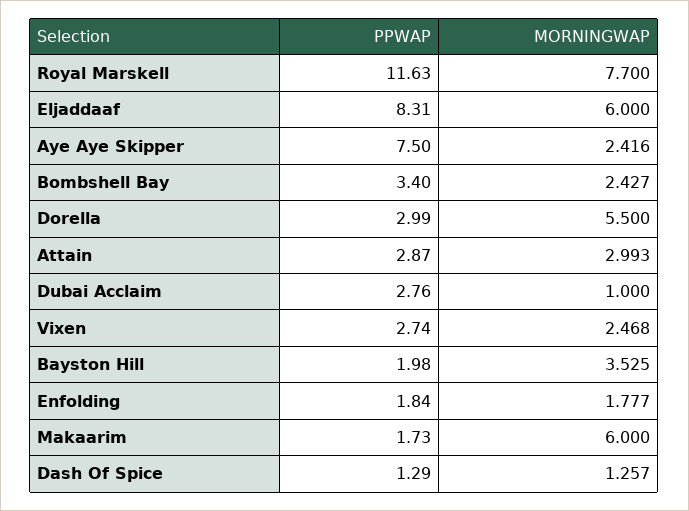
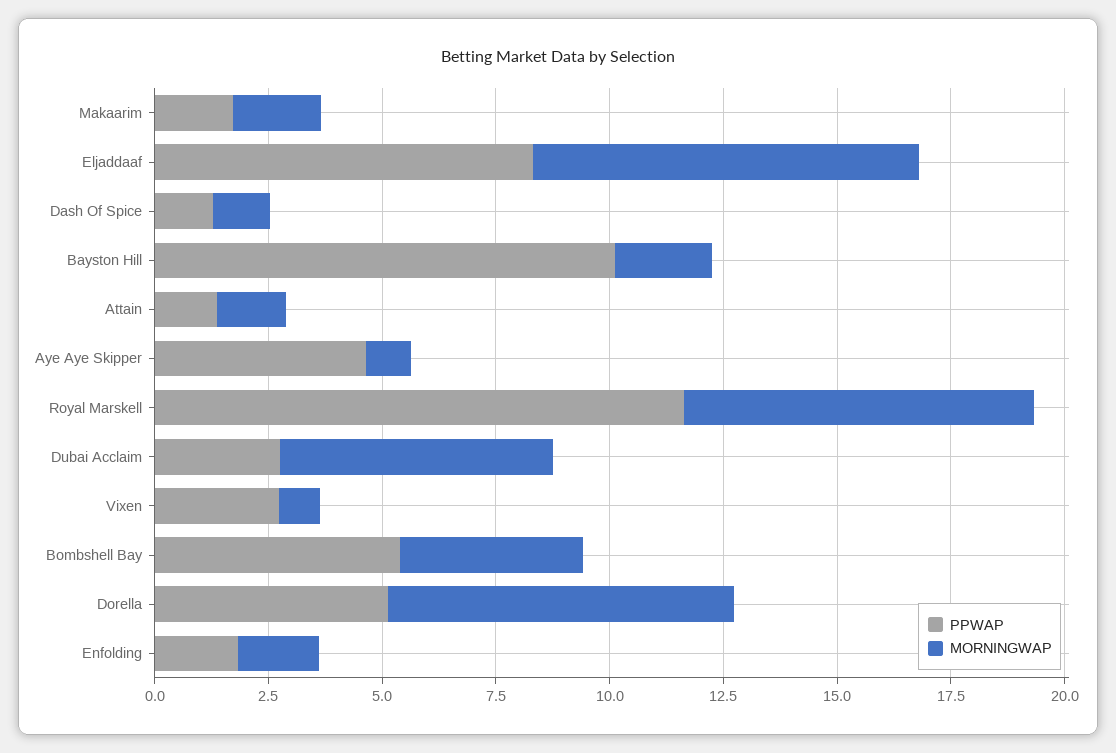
  {
    "PPWAP": {
      "Royal Marskell": 11.63,
      "Eljaddaaf": 8.31,
-     "Aye Aye Skipper": 7.5,
+     "Aye Aye Skipper": 4.5,
-     "Bombshell Bay": 3.4,
+     "Bombshell Bay": 5.5,
-     "Dorella": 2.99,
+     "Dorella": 5,
-     "Attain": 2.87,
+     "Attain": 1.5,
      "Dubai Acclaim": 2.76,
      "Vixen": 2.74,
-     "Bayston Hill": 1.98,
+     "Bayston Hill": 10,
      "Enfolding": 1.84,
      "Makaarim": 1.73,
      "Dash Of Spice": 1.29
    },
    "MORNINGWAP": {
      "Royal Marskell": 7.7,
-     "Eljaddaaf": 6,
+     "Eljaddaaf": 8.5,
-     "Aye Aye Skipper": 2.416,
+     "Aye Aye Skipper": 1,
-     "Bombshell Bay": 2.427,
+     "Bombshell Bay": 4,
-     "Dorella": 5.5,
+     "Dorella": 7.5,
-     "Attain": 2.993,
+     "Attain": 1.5,
-     "Dubai Acclaim": 1,
+     "Dubai Acclaim": 6,
-     "Vixen": 2.468,
+     "Vixen": 1,
-     "Bayston Hill": 3.525,
+     "Bayston Hill": 2,
      "Enfolding": 1.777,
-     "Makaarim": 6,
+     "Makaarim": 2,
      "Dash Of Spice": 1.257
    }
  }

